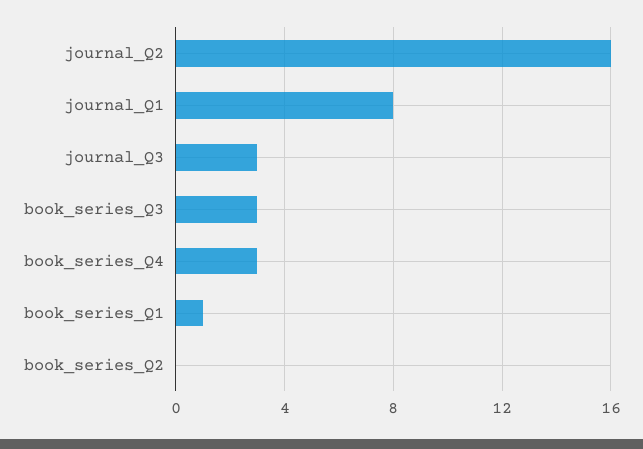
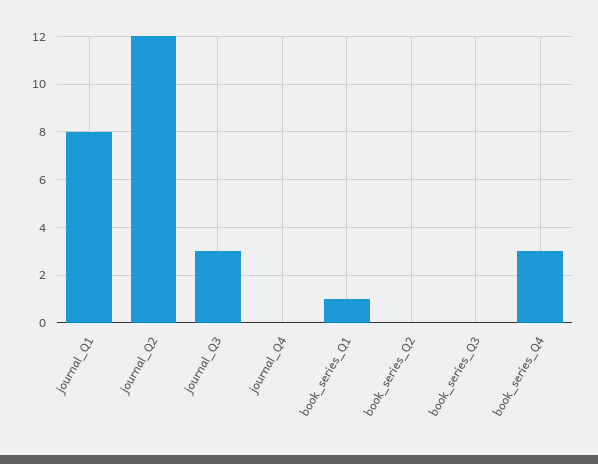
  {
-   "journal_Q2": 16,
+   "journal_Q2": 12,
    "journal_Q1": 8,
    "journal_Q3": 3,
-   "book_series_Q3": 3,
+   "book_series_Q3": 0,
    "book_series_Q4": 3,
    "book_series_Q1": 1,
-   "book_series_Q2": 0
+   "book_series_Q2": 0,
+   "journal_Q4": 0
  }

